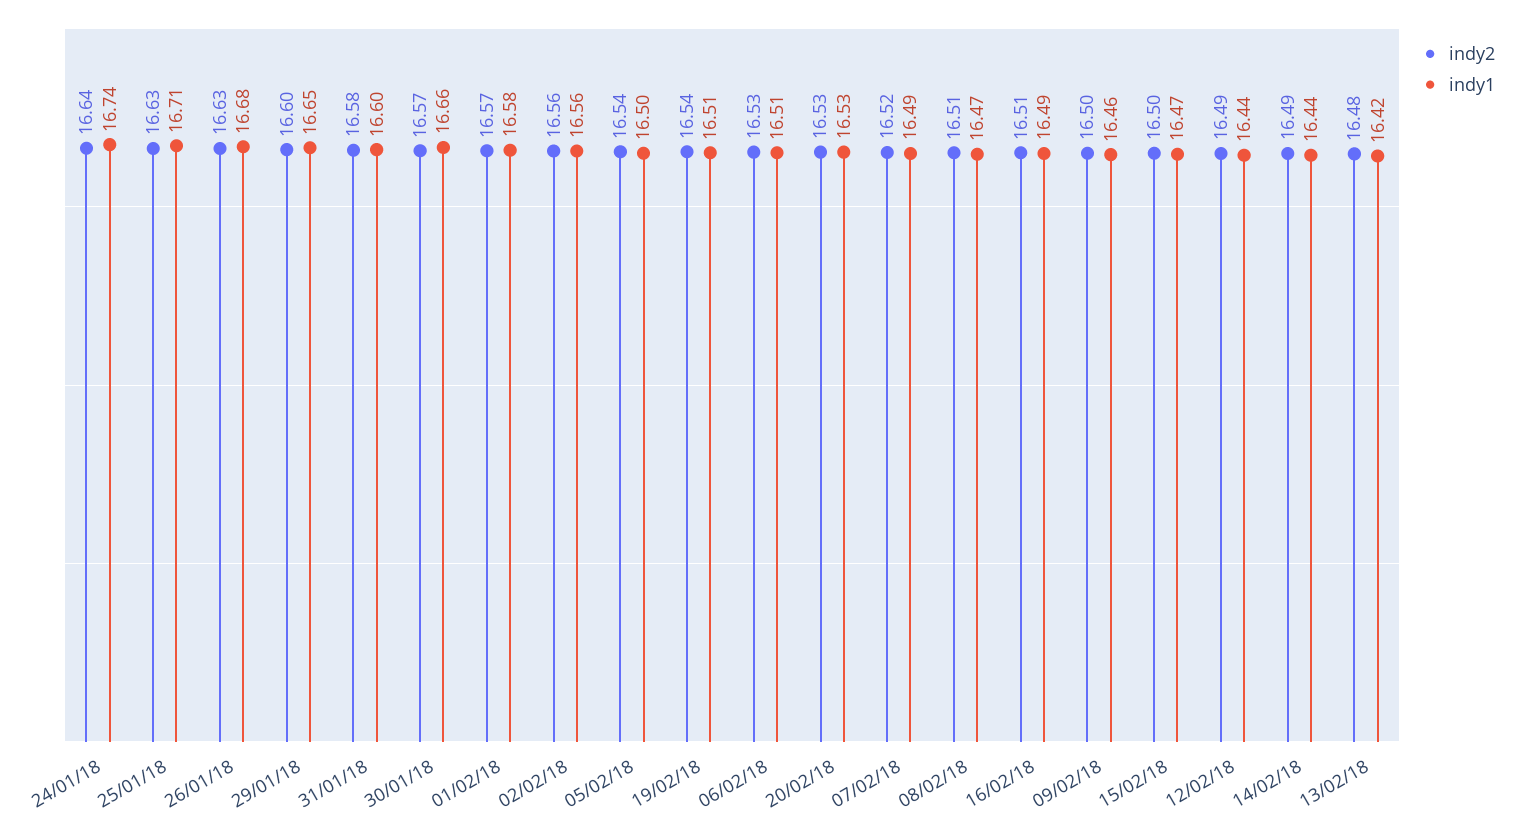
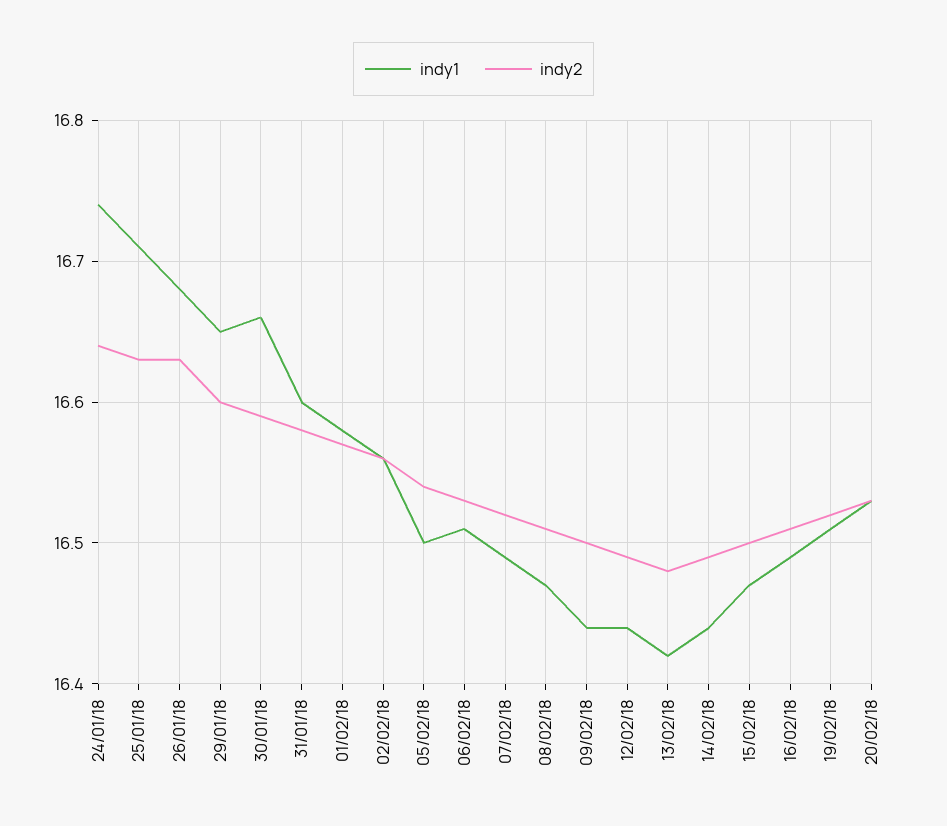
  {
    "indy2": {
      "24/01/18": 16.64,
      "25/01/18": 16.63,
      "26/01/18": 16.63,
      "29/01/18": 16.6,
      "31/01/18": 16.58,
-     "30/01/18": 16.57,
+     "30/01/18": 16.59,
      "01/02/18": 16.57,
      "02/02/18": 16.56,
      "05/02/18": 16.54,
-     "19/02/18": 16.54,
+     "19/02/18": 16.52,
      "06/02/18": 16.53,
      "20/02/18": 16.53,
      "07/02/18": 16.52,
      "08/02/18": 16.51,
      "16/02/18": 16.51,
      "09/02/18": 16.5,
      "15/02/18": 16.5,
      "12/02/18": 16.49,
      "14/02/18": 16.49,
      "13/02/18": 16.48
    },
    "indy1": {
      "24/01/18": 16.74,
      "25/01/18": 16.71,
      "26/01/18": 16.68,
      "29/01/18": 16.65,
      "31/01/18": 16.6,
      "30/01/18": 16.66,
      "01/02/18": 16.58,
      "02/02/18": 16.56,
      "05/02/18": 16.5,
      "19/02/18": 16.51,
      "06/02/18": 16.51,
      "20/02/18": 16.53,
      "07/02/18": 16.49,
      "08/02/18": 16.47,
      "16/02/18": 16.49,
-     "09/02/18": 16.46,
+     "09/02/18": 16.44,
      "15/02/18": 16.47,
      "12/02/18": 16.44,
      "14/02/18": 16.44,
      "13/02/18": 16.42
    }
  }

